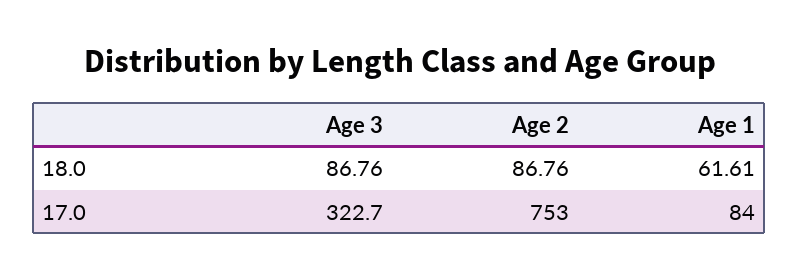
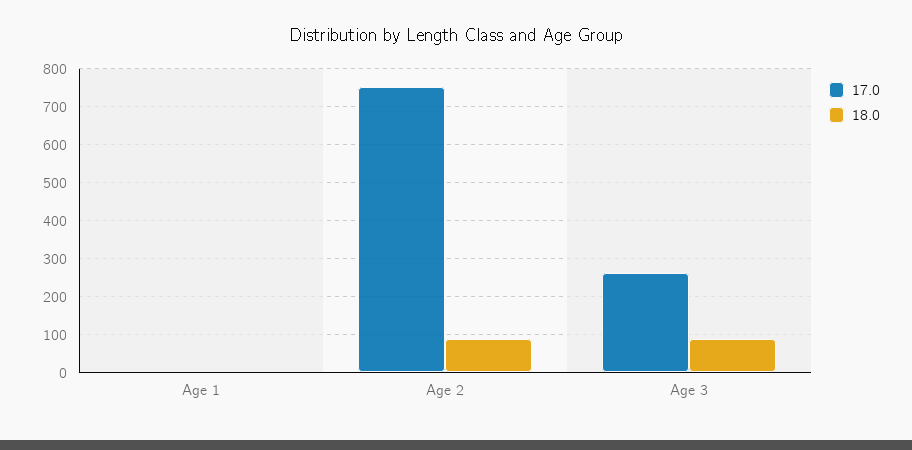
  {
    "18.0": {
      "Age 3": 86.76,
      "Age 2": 86.76,
-     "Age 1": 61.61
+     "Age 1": 0
    },
    "17.0": {
-     "Age 3": 322.7,
+     "Age 3": 260,
      "Age 2": 753,
-     "Age 1": 84
+     "Age 1": 0
    }
  }

